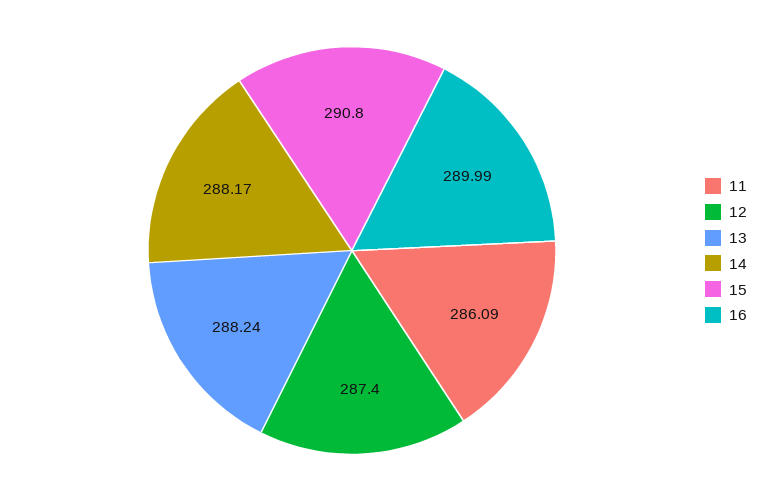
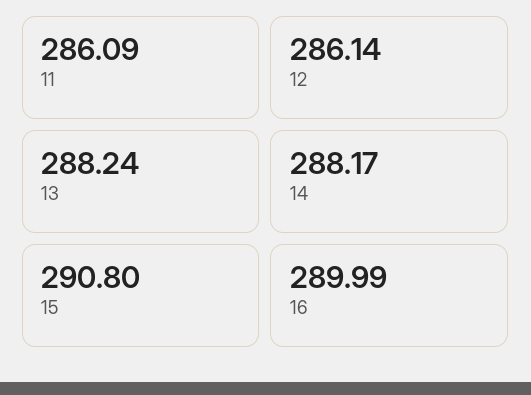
  {
    "11": 286.09,
-   "12": 287.4,
+   "12": 286.14,
    "13": 288.24,
    "14": 288.17,
    "15": 290.8,
    "16": 289.99
  }

